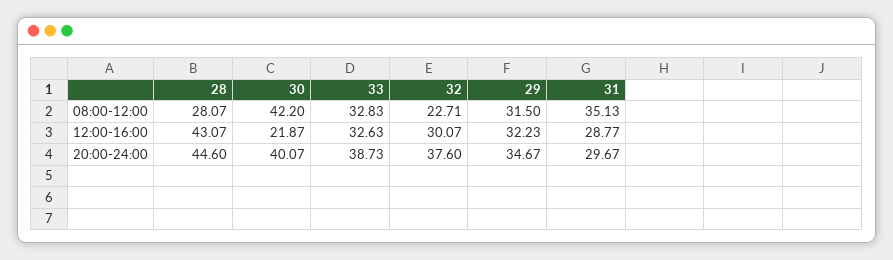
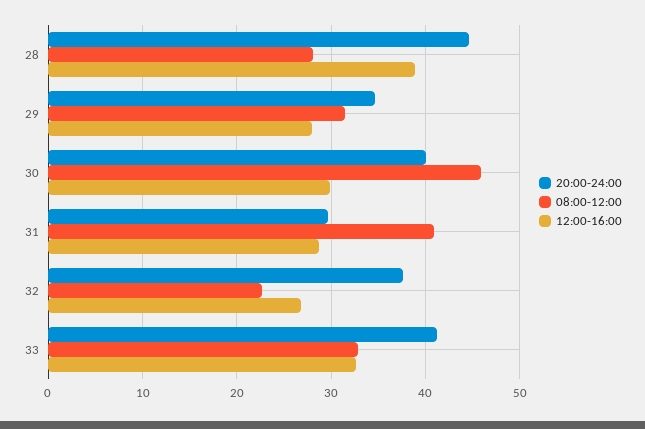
  {
    "08:00-12:00": {
      "28": 28.07,
-     "30": 42.2,
+     "30": 46,
      "33": 32.83,
      "32": 22.71,
      "29": 31.5,
-     "31": 35.13
+     "31": 41
    },
    "12:00-16:00": {
-     "28": 43.07,
+     "28": 39,
-     "30": 21.87,
+     "30": 30,
      "33": 32.63,
-     "32": 30.07,
+     "32": 27,
-     "29": 32.23,
+     "29": 28,
      "31": 28.77
    },
    "20:00-24:00": {
      "28": 44.6,
      "30": 40.07,
-     "33": 38.73,
+     "33": 41,
      "32": 37.6,
      "29": 34.67,
      "31": 29.67
    }
  }

